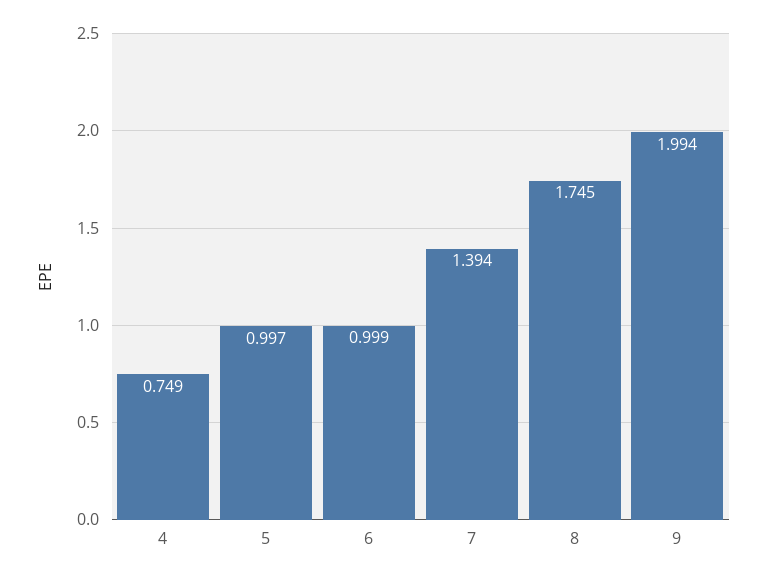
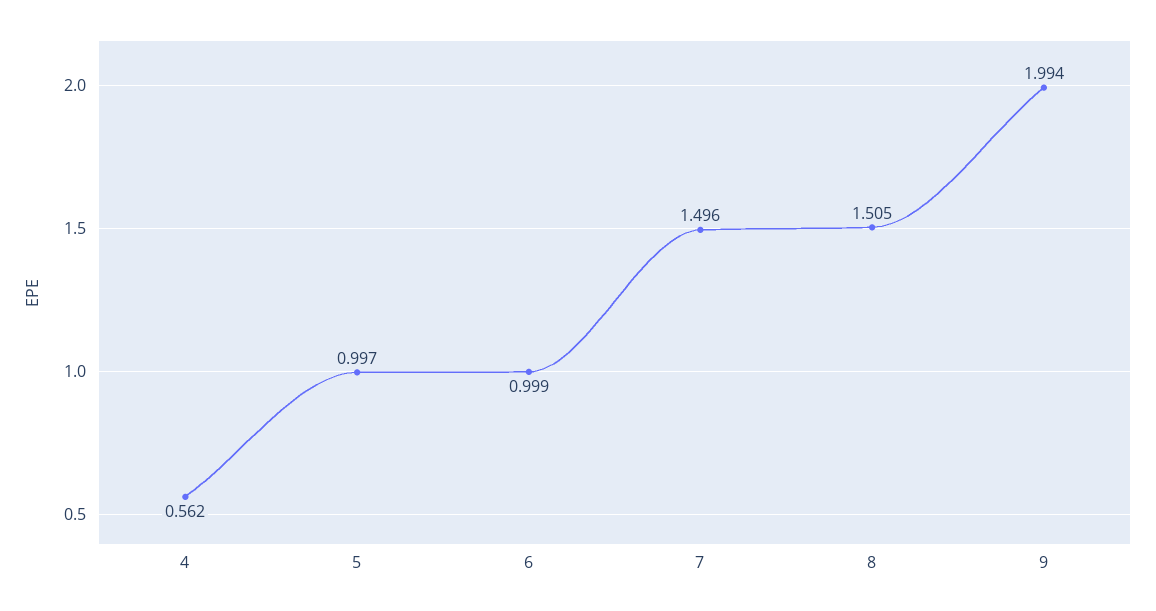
  {
-   "4": 0.749,
+   "4": 0.562,
    "5": 0.997,
    "6": 0.999,
-   "7": 1.394,
+   "7": 1.496,
-   "8": 1.745,
+   "8": 1.505,
    "9": 1.994
  }

